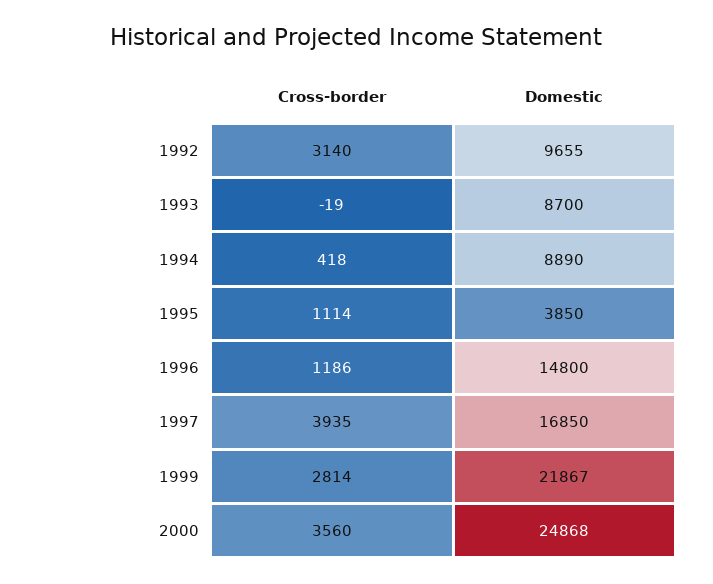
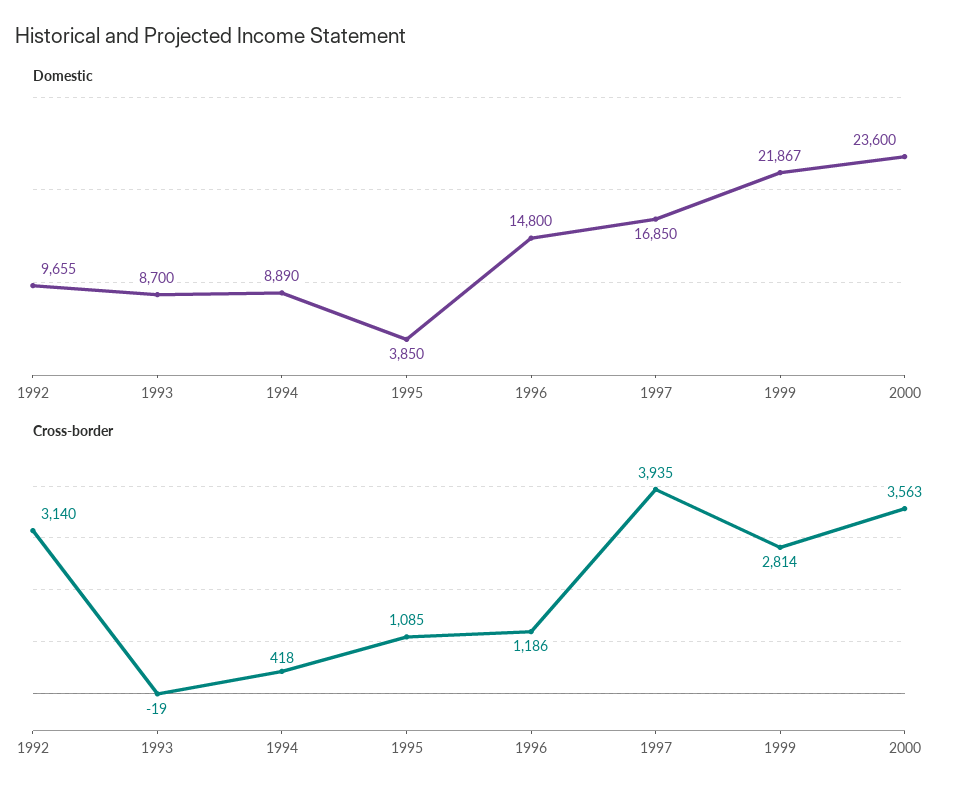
  {
    "Cross-border": {
      "1992": 3140,
      "1993": -19,
      "1994": 418,
-     "1995": 1114,
+     "1995": 1085,
      "1996": 1186,
      "1997": 3935,
      "1999": 2814,
-     "2000": 3560
+     "2000": 3563
    },
    "Domestic": {
      "1992": 9655,
      "1993": 8700,
      "1994": 8890,
      "1995": 3850,
      "1996": 14800,
      "1997": 16850,
      "1999": 21867,
-     "2000": 24868
+     "2000": 23600
    }
  }

